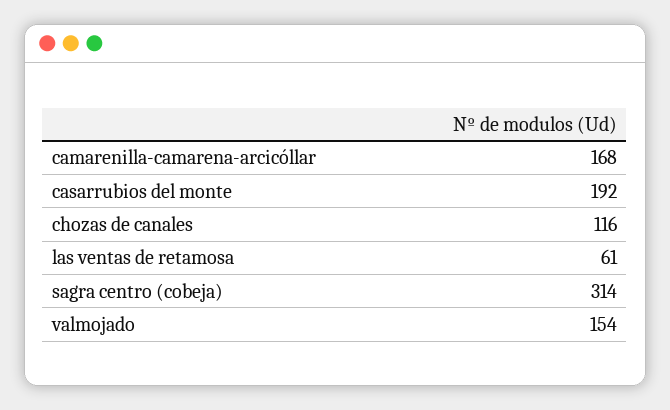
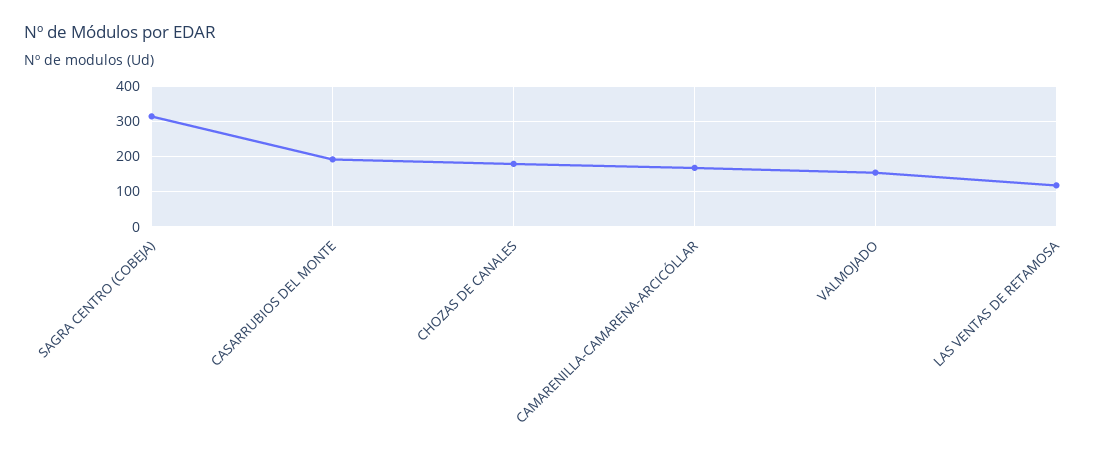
  {
    "camarenilla-camarena-arcicóllar": 168,
    "casarrubios del monte": 192,
-   "chozas de canales": 116,
+   "chozas de canales": 180,
-   "las ventas de retamosa": 61,
+   "las ventas de retamosa": 120,
    "sagra centro (cobeja)": 314,
    "valmojado": 154
  }

